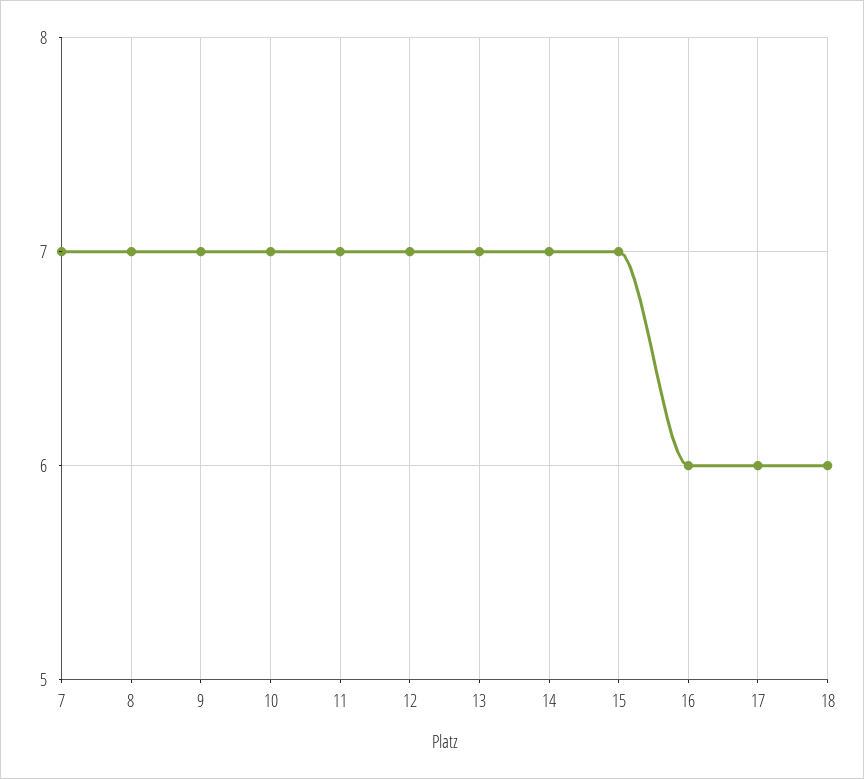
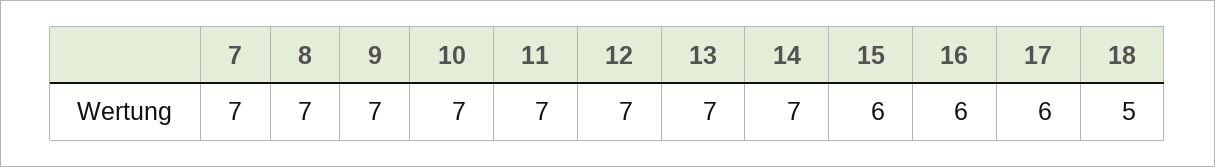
  {
    "7": 7,
    "8": 7,
    "9": 7,
    "10": 7,
    "11": 7,
    "12": 7,
    "13": 7,
    "14": 7,
-   "15": 7,
+   "15": 6,
    "16": 6,
    "17": 6,
-   "18": 6
+   "18": 5
  }

